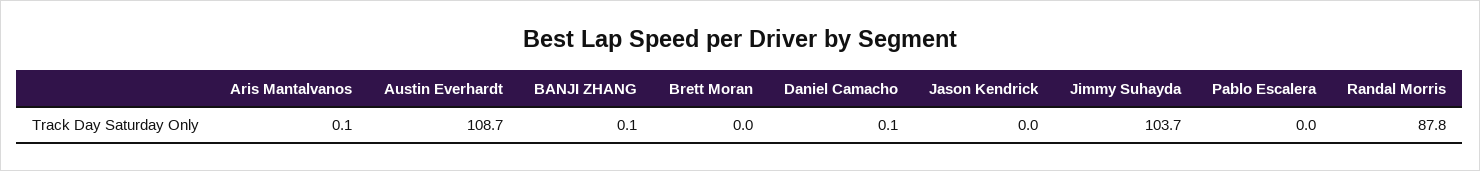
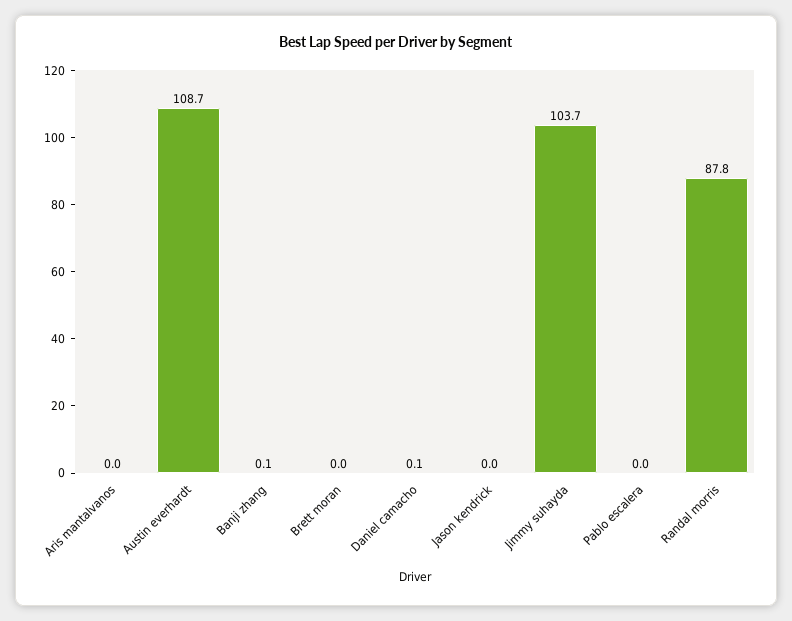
  {
-   "Aris Mantalvanos": 0.1,
+   "Aris Mantalvanos": 0,
    "Austin Everhardt": 108.7,
    "BANJI ZHANG": 0.1,
    "Brett Moran": 0,
    "Daniel Camacho": 0.1,
    "Jason Kendrick": 0,
    "Jimmy Suhayda": 103.7,
    "Pablo Escalera": 0,
    "Randal Morris": 87.8
  }

